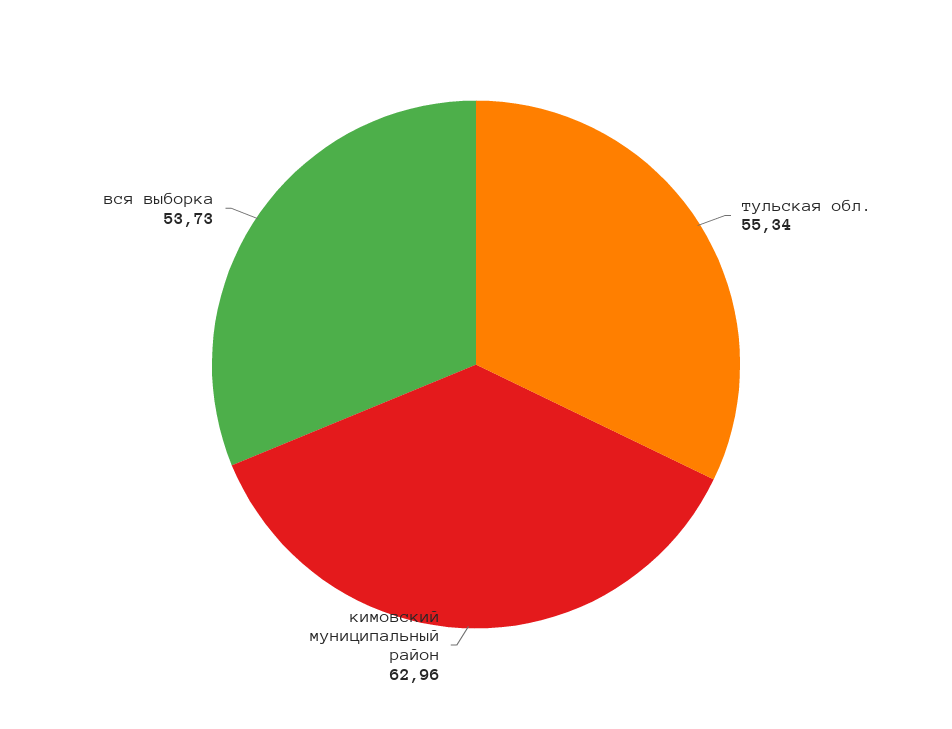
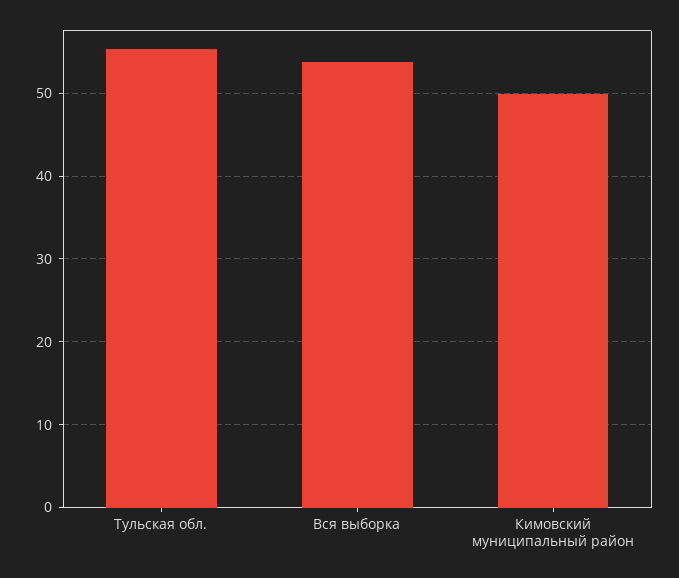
  {
    "тульская обл.": 55.34,
-   "кимовский муниципальный район": 62.96,
+   "кимовский муниципальный район": 50,
    "вся выборка": 53.73
  }

